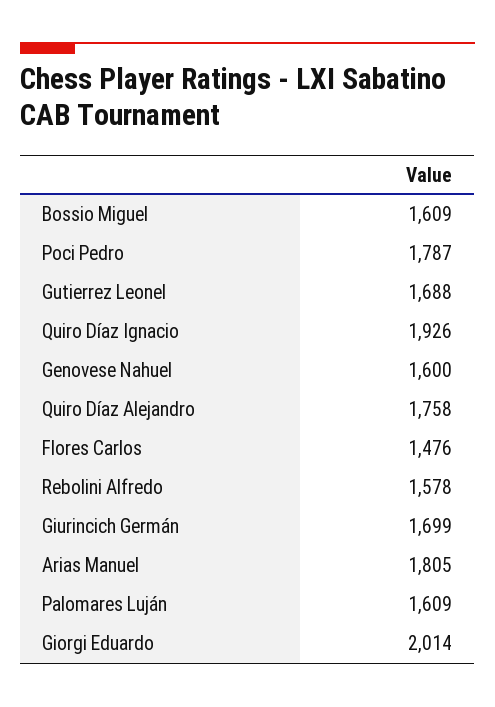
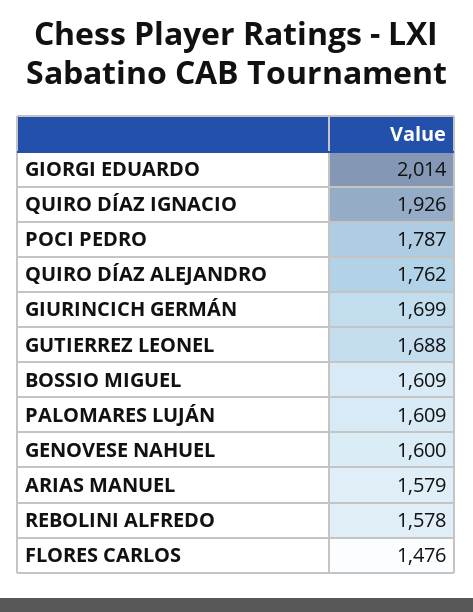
  {
    "Bossio Miguel": 1609,
    "Poci Pedro": 1787,
    "Gutierrez Leonel": 1688,
    "Quiro Díaz Ignacio": 1926,
    "Genovese Nahuel": 1600,
-   "Quiro Díaz Alejandro": 1758,
+   "Quiro Díaz Alejandro": 1762,
    "Flores Carlos": 1476,
    "Rebolini Alfredo": 1578,
    "Giurincich Germán": 1699,
-   "Arias Manuel": 1805,
+   "Arias Manuel": 1579,
    "Palomares Luján": 1609,
    "Giorgi Eduardo": 2014
  }

